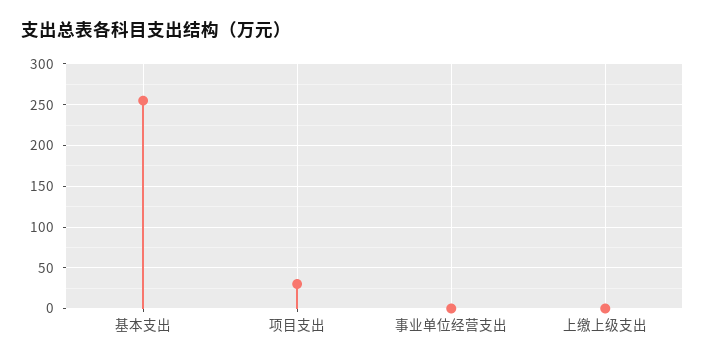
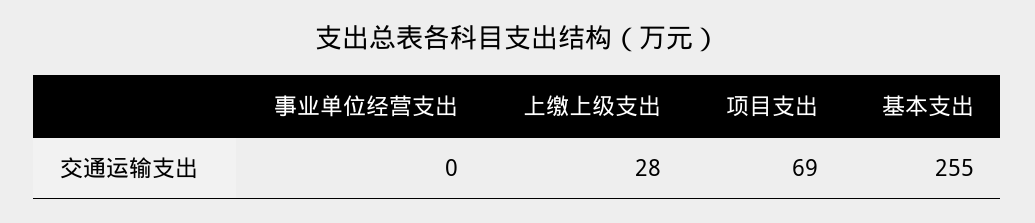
  {
    "基本支出": 255,
-   "项目支出": 30,
+   "项目支出": 69,
    "事业单位经营支出": 0,
-   "上缴上级支出": 0
+   "上缴上级支出": 28
  }

